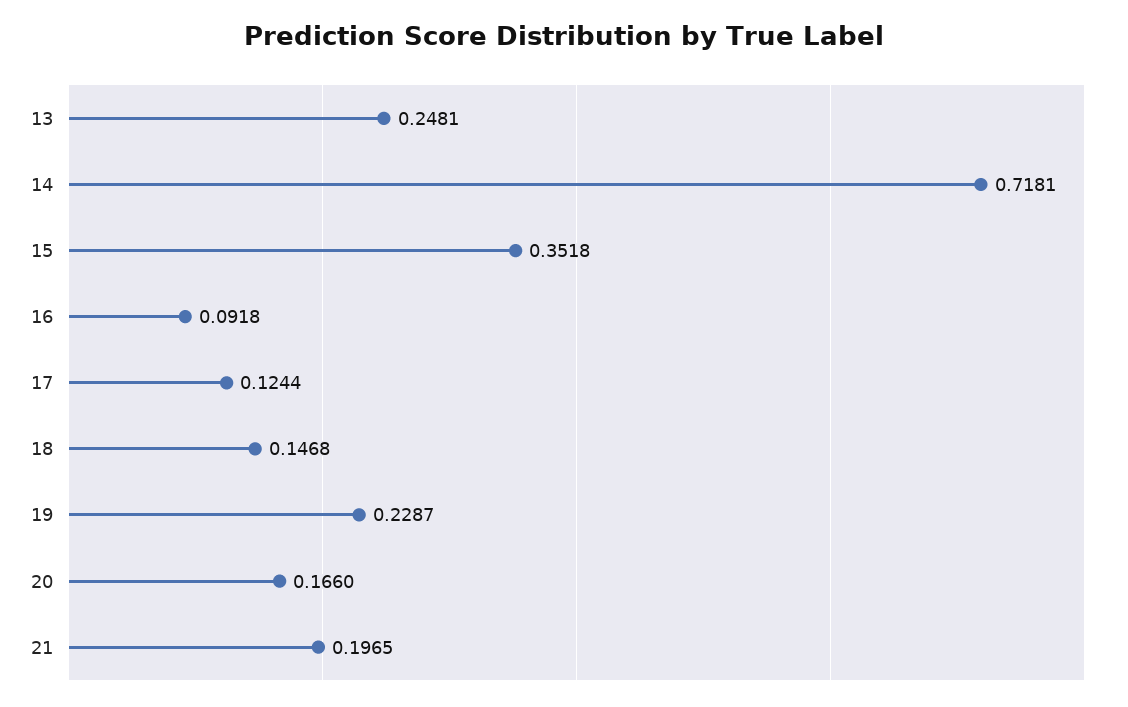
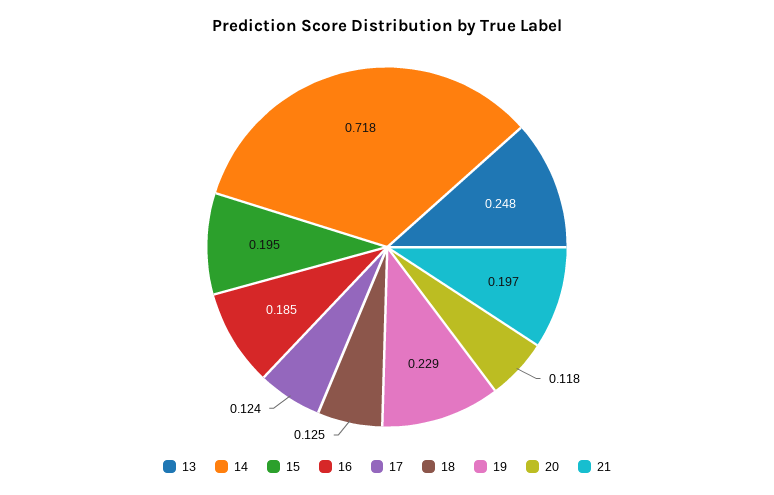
  {
    "13": 0.2481,
    "14": 0.7181,
-   "15": 0.3518,
+   "15": 0.195,
-   "16": 0.0918,
+   "16": 0.185,
    "17": 0.1244,
-   "18": 0.1468,
+   "18": 0.125,
    "19": 0.2287,
-   "20": 0.166,
+   "20": 0.118,
    "21": 0.1965
  }

